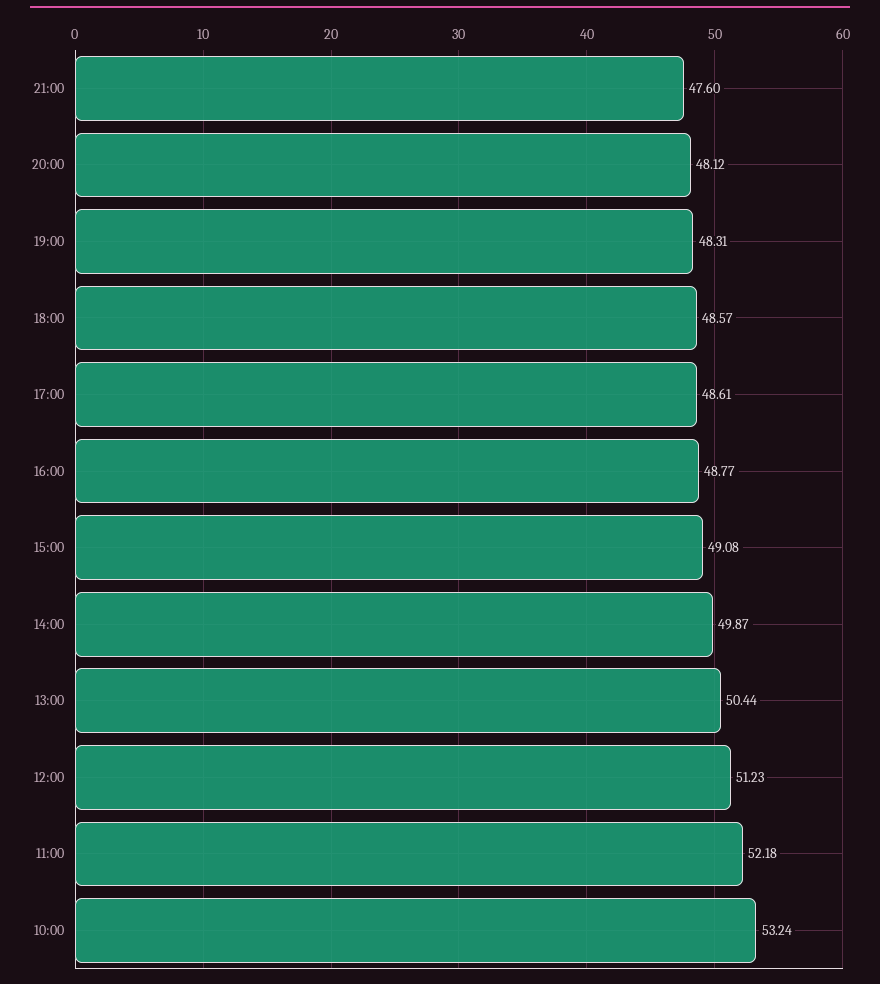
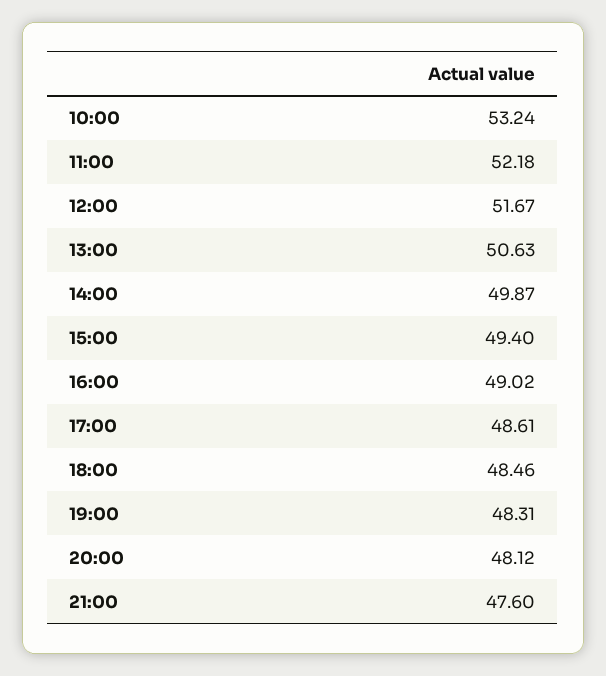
  {
    "21:00": 47.6,
    "20:00": 48.12,
    "19:00": 48.31,
-   "18:00": 48.57,
+   "18:00": 48.46,
    "17:00": 48.61,
-   "16:00": 48.77,
+   "16:00": 49.02,
-   "15:00": 49.08,
+   "15:00": 49.4,
    "14:00": 49.87,
-   "13:00": 50.44,
+   "13:00": 50.63,
-   "12:00": 51.23,
+   "12:00": 51.67,
    "11:00": 52.18,
    "10:00": 53.24
  }

